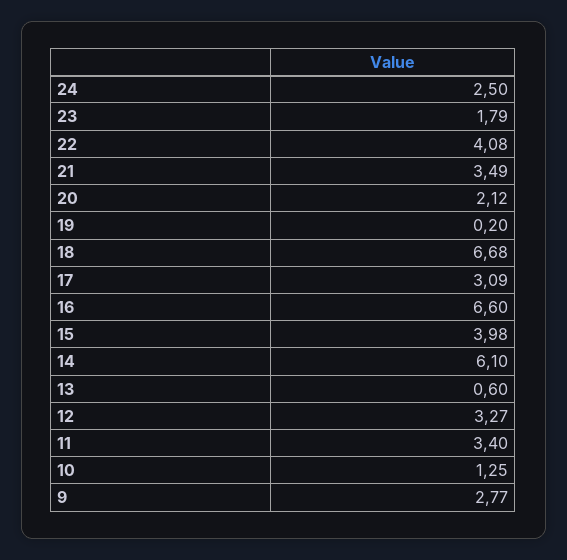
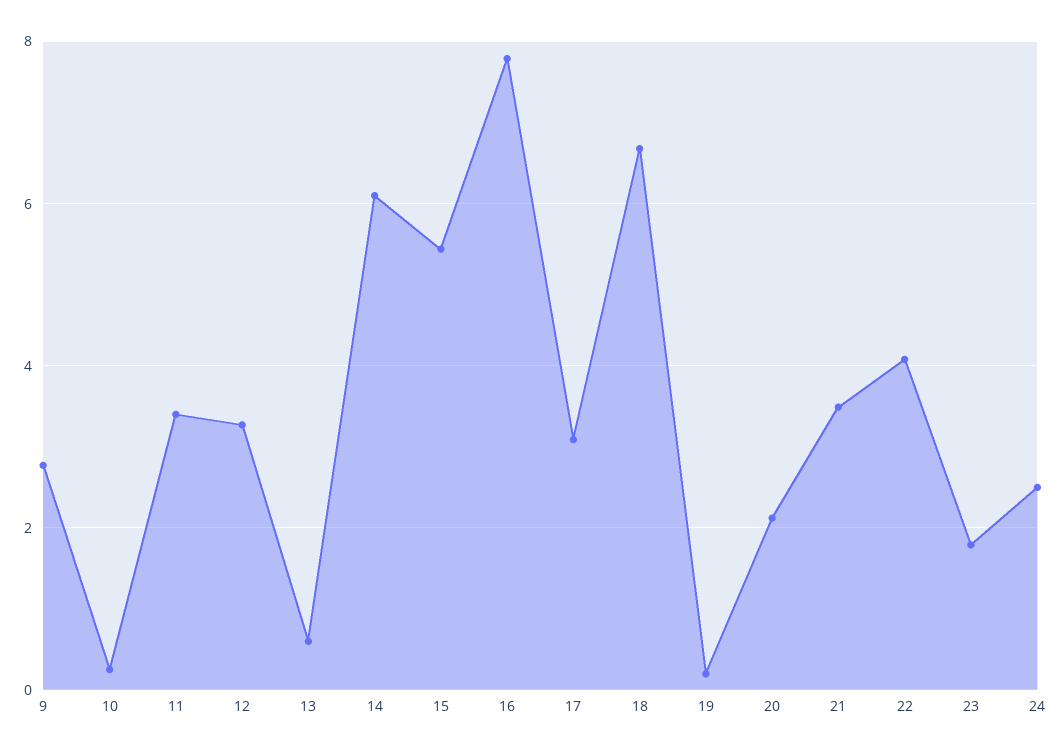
  {
    "24": 2.5,
    "23": 1.79,
    "22": 4.08,
    "21": 3.49,
    "20": 2.12,
    "19": 0.2,
    "18": 6.68,
    "17": 3.09,
-   "16": 6.6,
+   "16": 7.8,
-   "15": 3.98,
+   "15": 5.4,
    "14": 6.1,
    "13": 0.6,
    "12": 3.27,
    "11": 3.4,
-   "10": 1.25,
+   "10": 0.2,
    "9": 2.77
  }

